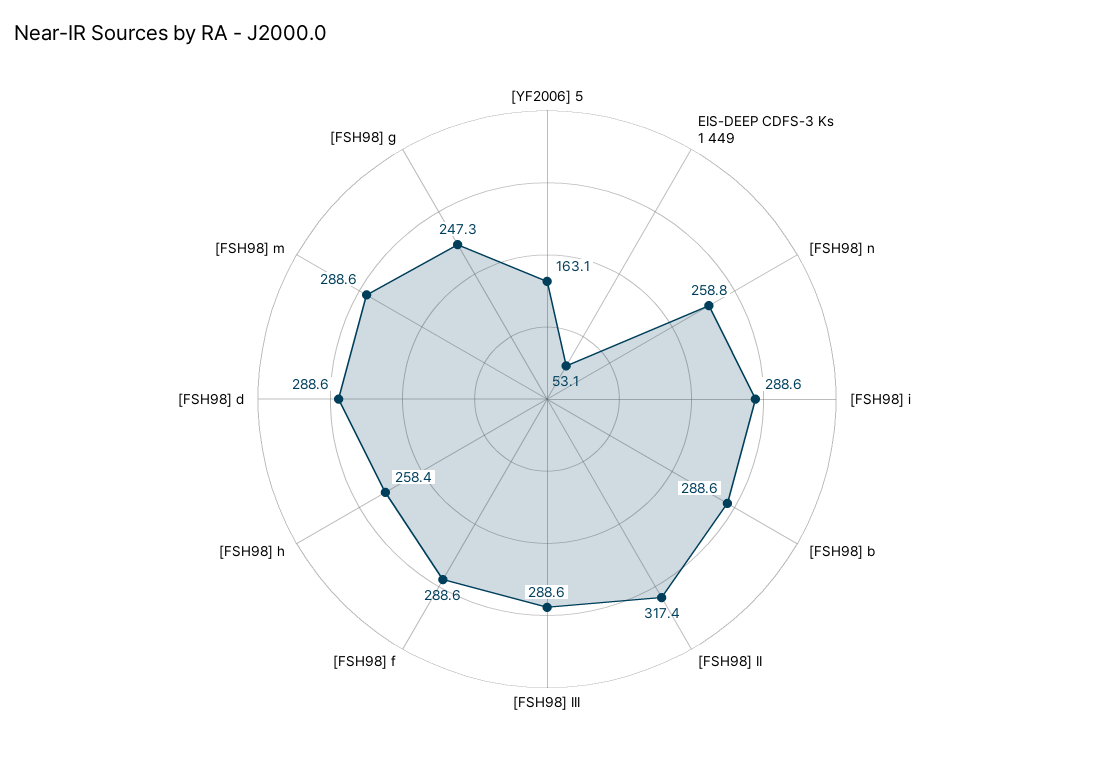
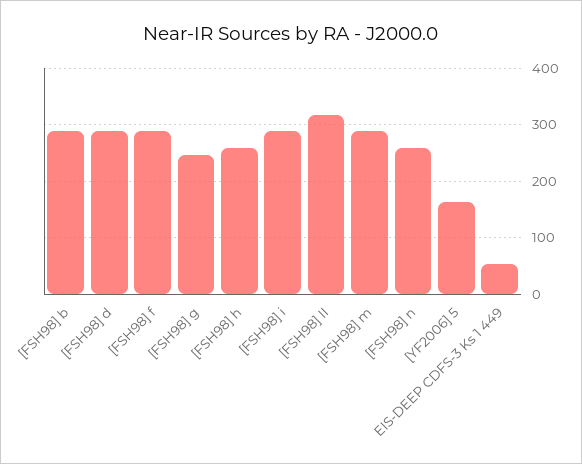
  {
    "[YF2006] 5": 163.1,
    "EIS-DEEP CDFS-3 Ks 1 449": 53.1,
    "[FSH98] n": 258.8,
    "[FSH98] i": 288.6,
    "[FSH98] b": 288.6,
    "[FSH98] II": 317.4,
-   "[FSH98] III": 288.6,
    "[FSH98] f": 288.6,
    "[FSH98] h": 258.4,
    "[FSH98] d": 288.6,
    "[FSH98] m": 288.6,
    "[FSH98] g": 247.3
  }

